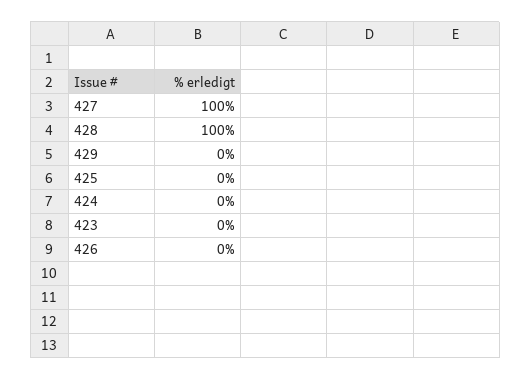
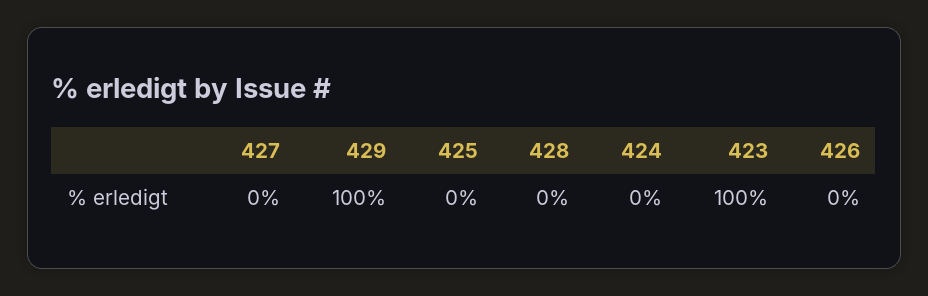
  {
-   "427": 100,
+   "427": 0,
-   "428": 100,
+   "428": 0,
-   "429": 0,
+   "429": 100,
    "425": 0,
    "424": 0,
-   "423": 0,
+   "423": 100,
    "426": 0
  }

